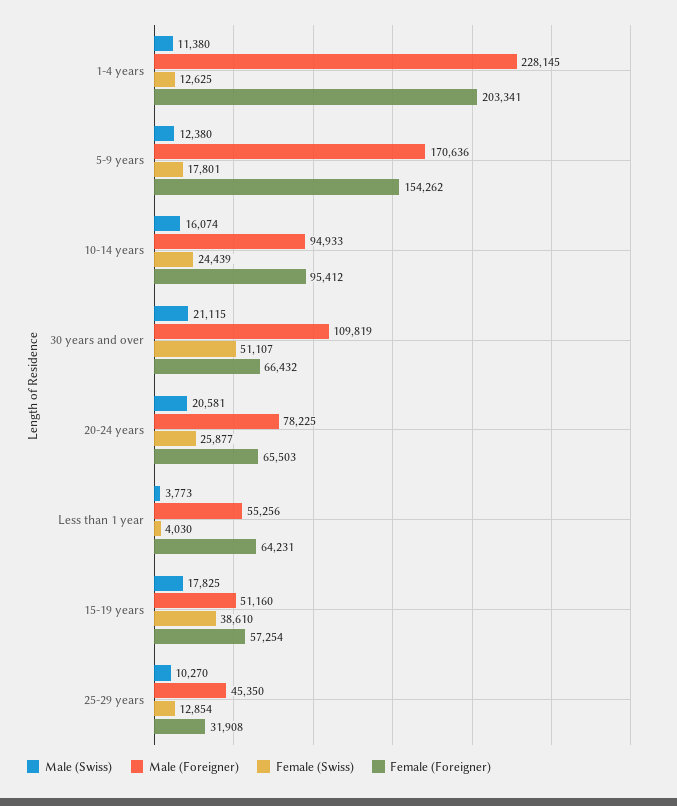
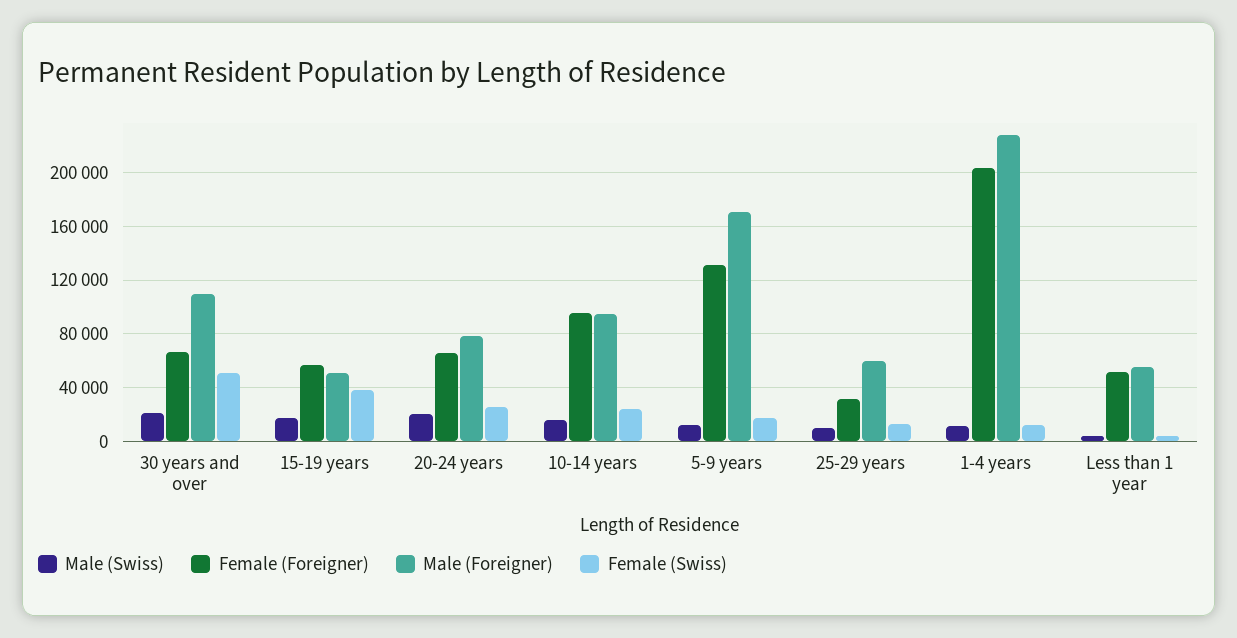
  {
    "Male (Swiss)": {
      "1-4 years": 11380,
      "5-9 years": 12380,
      "10-14 years": 16074,
      "30 years and over": 21115,
      "20-24 years": 20581,
      "Less than 1 year": 3773,
      "15-19 years": 17825,
      "25-29 years": 10270
    },
    "Male (Foreigner)": {
      "1-4 years": 228145,
      "5-9 years": 170636,
      "10-14 years": 94933,
      "30 years and over": 109819,
      "20-24 years": 78225,
      "Less than 1 year": 55256,
      "15-19 years": 51160,
-     "25-29 years": 45350
+     "25-29 years": 60000
    },
    "Female (Swiss)": {
      "1-4 years": 12625,
      "5-9 years": 17801,
      "10-14 years": 24439,
      "30 years and over": 51107,
      "20-24 years": 25877,
      "Less than 1 year": 4030,
      "15-19 years": 38610,
      "25-29 years": 12854
    },
    "Female (Foreigner)": {
      "1-4 years": 203341,
-     "5-9 years": 154262,
+     "5-9 years": 130000,
      "10-14 years": 95412,
      "30 years and over": 66432,
      "20-24 years": 65503,
-     "Less than 1 year": 64231,
+     "Less than 1 year": 50000,
      "15-19 years": 57254,
      "25-29 years": 31908
    }
  }

